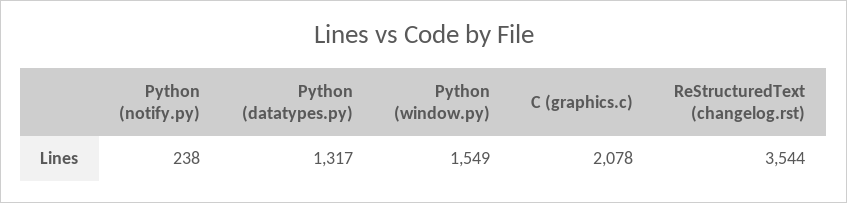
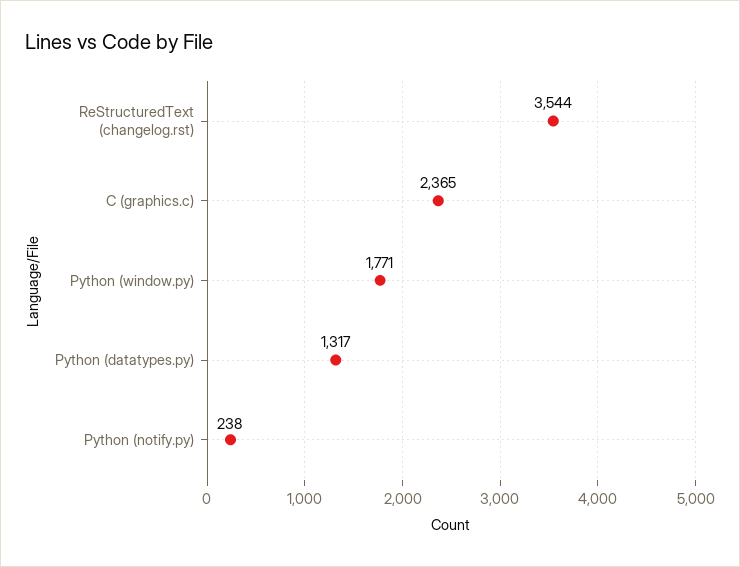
  {
    "Python (notify.py)": 238,
    "Python (datatypes.py)": 1317,
-   "Python (window.py)": 1549,
+   "Python (window.py)": 1771,
-   "C (graphics.c)": 2078,
+   "C (graphics.c)": 2365,
    "ReStructuredText (changelog.rst)": 3544
  }

